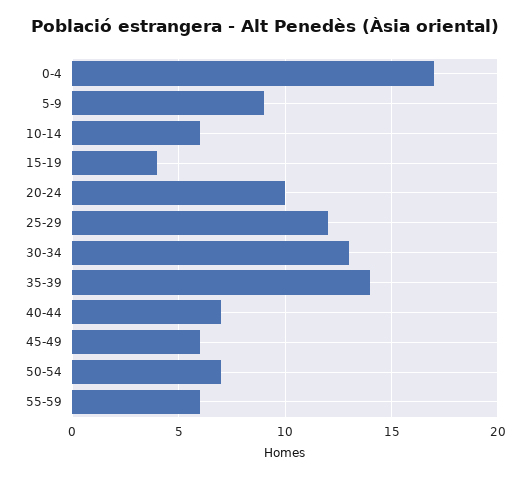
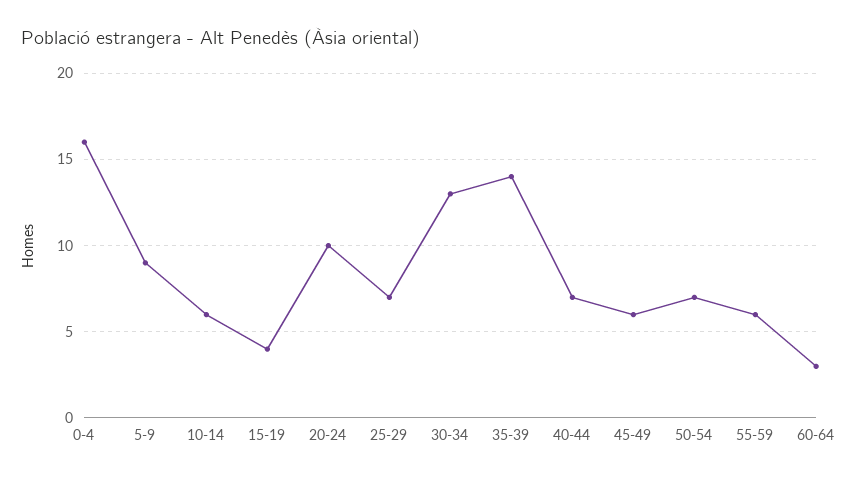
  {
-   "0-4": 17,
+   "0-4": 16,
    "5-9": 9,
    "10-14": 6,
    "15-19": 4,
    "20-24": 10,
-   "25-29": 12,
+   "25-29": 7,
    "30-34": 13,
    "35-39": 14,
    "40-44": 7,
    "45-49": 6,
    "50-54": 7,
-   "55-59": 6
+   "55-59": 6,
+   "60-64": 3
  }

